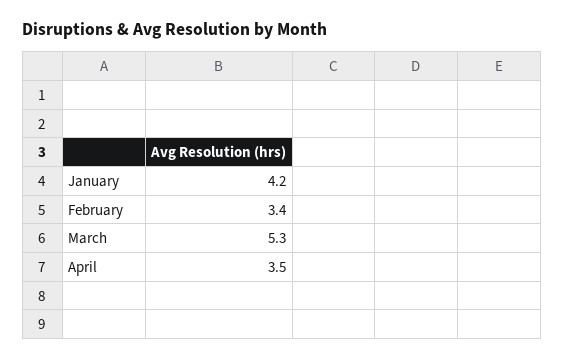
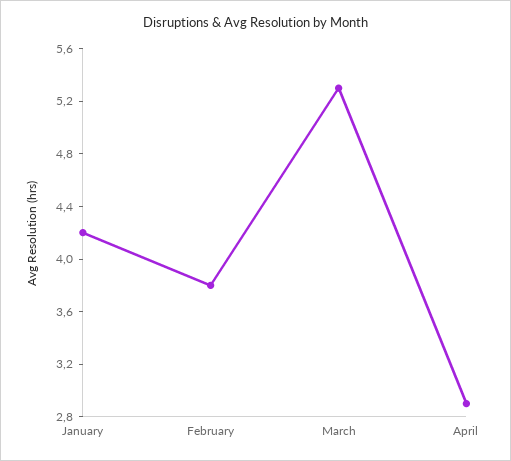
  {
    "January": 4.2,
-   "February": 3.4,
+   "February": 3.8,
    "March": 5.3,
-   "April": 3.5
+   "April": 2.9
  }

